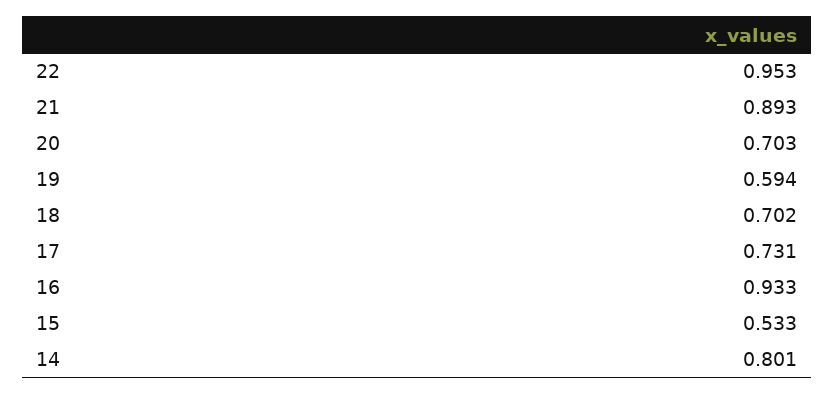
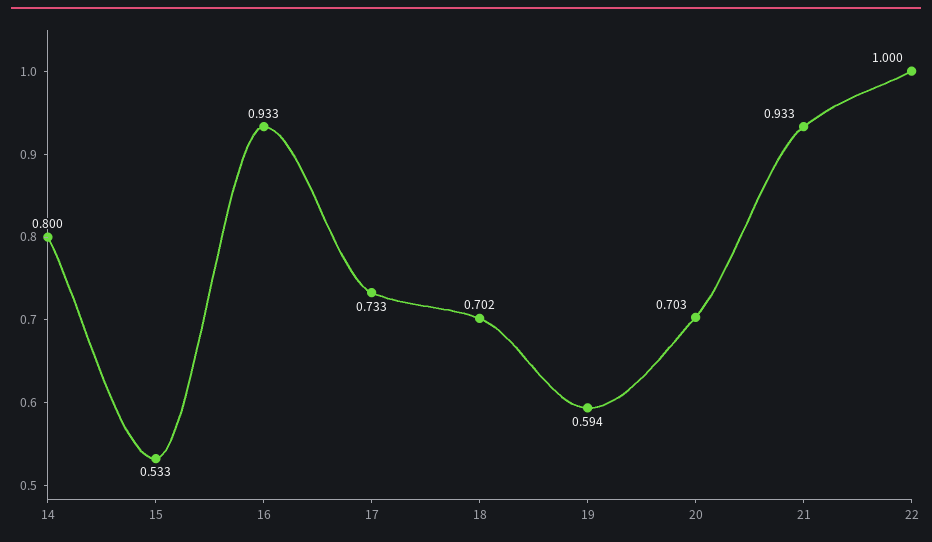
  {
-   "22": 0.953,
+   "22": 1,
-   "21": 0.893,
+   "21": 0.933,
    "20": 0.703,
    "19": 0.594,
    "18": 0.702,
-   "17": 0.731,
+   "17": 0.733,
    "16": 0.933,
    "15": 0.533,
-   "14": 0.801
+   "14": 0.8
  }

